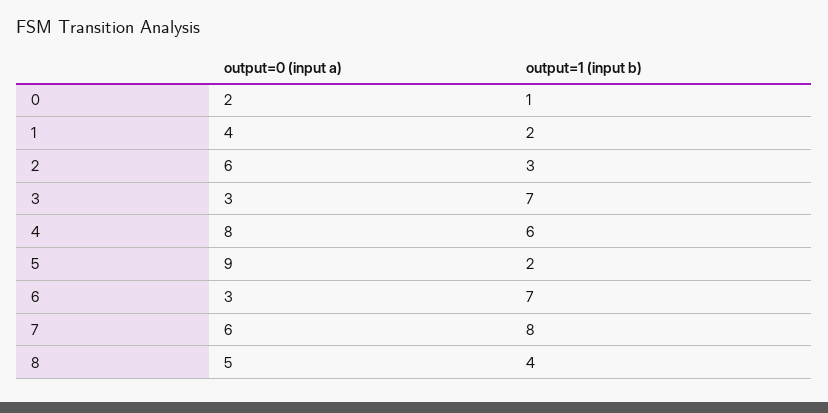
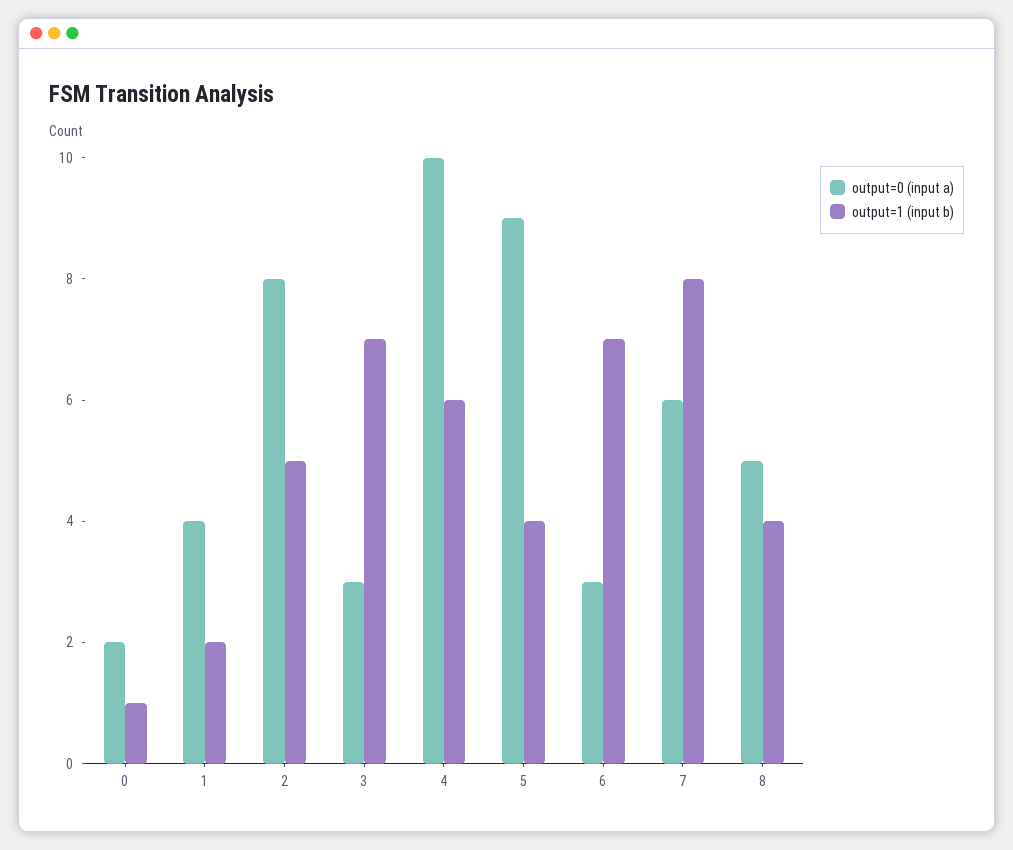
  {
    "output=0 (input a)": {
      "0": 2,
      "1": 4,
-     "2": 6,
+     "2": 8,
      "3": 3,
-     "4": 8,
+     "4": 10,
      "5": 9,
      "6": 3,
      "7": 6,
      "8": 5
    },
    "output=1 (input b)": {
      "0": 1,
      "1": 2,
-     "2": 3,
+     "2": 5,
      "3": 7,
      "4": 6,
-     "5": 2,
+     "5": 4,
      "6": 7,
      "7": 8,
      "8": 4
    }
  }

